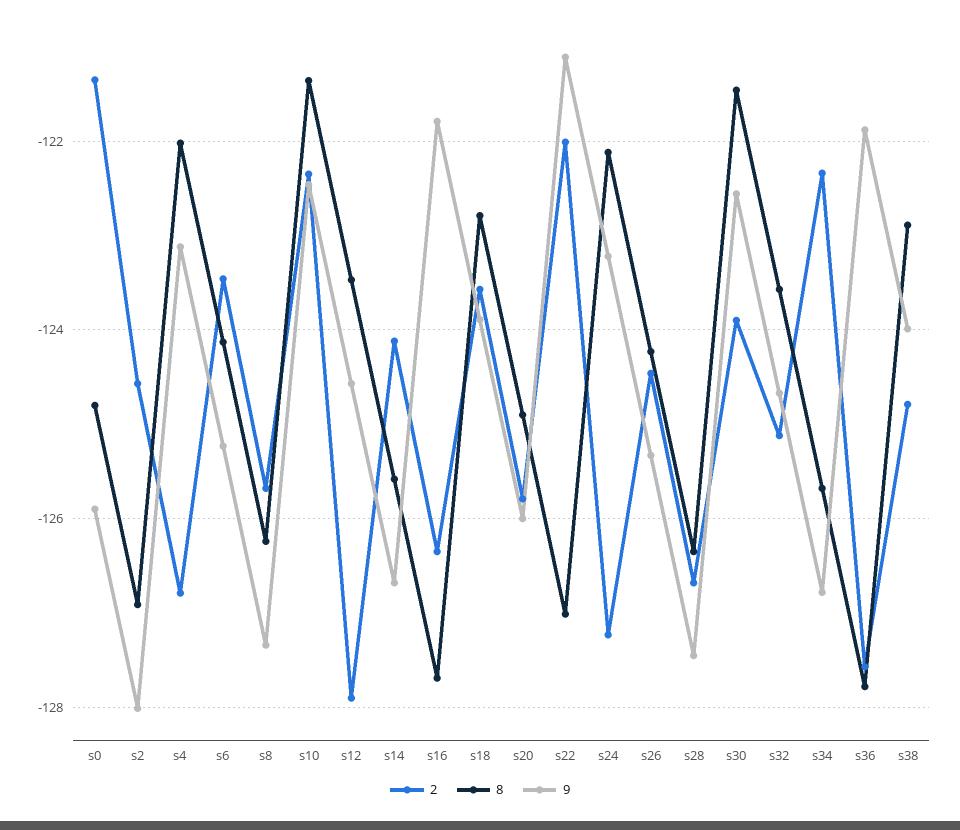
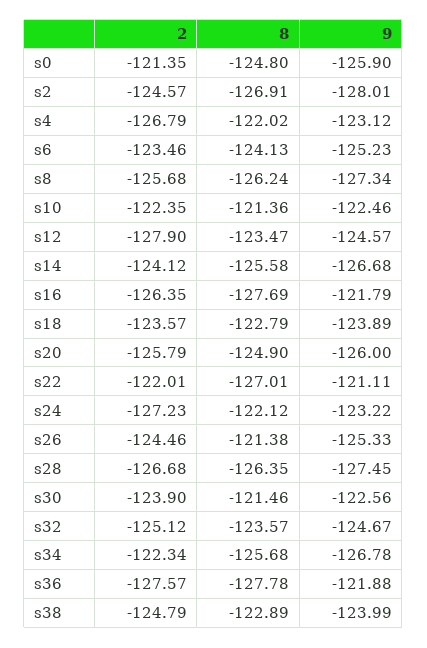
  {
    "2": {
      "s0": -121.35,
      "s2": -124.57,
      "s4": -126.79,
      "s6": -123.46,
      "s8": -125.68,
      "s10": -122.35,
      "s12": -127.9,
      "s14": -124.12,
      "s16": -126.35,
      "s18": -123.57,
      "s20": -125.79,
      "s22": -122.01,
      "s24": -127.23,
      "s26": -124.46,
      "s28": -126.68,
      "s30": -123.9,
      "s32": -125.12,
      "s34": -122.34,
      "s36": -127.57,
      "s38": -124.79
    },
    "8": {
      "s0": -124.8,
      "s2": -126.91,
      "s4": -122.02,
      "s6": -124.13,
      "s8": -126.24,
      "s10": -121.36,
      "s12": -123.47,
      "s14": -125.58,
      "s16": -127.69,
      "s18": -122.79,
      "s20": -124.9,
      "s22": -127.01,
      "s24": -122.12,
-     "s26": -124.2,
+     "s26": -121.38,
      "s28": -126.35,
      "s30": -121.46,
      "s32": -123.57,
      "s34": -125.68,
      "s36": -127.78,
      "s38": -122.89
    },
    "9": {
      "s0": -125.9,
      "s2": -128.01,
      "s4": -123.12,
      "s6": -125.23,
      "s8": -127.34,
      "s10": -122.46,
      "s12": -124.57,
      "s14": -126.68,
      "s16": -121.79,
      "s18": -123.89,
      "s20": -126,
      "s22": -121.11,
      "s24": -123.22,
      "s26": -125.33,
      "s28": -127.45,
      "s30": -122.56,
      "s32": -124.67,
      "s34": -126.78,
      "s36": -121.88,
      "s38": -123.99
    }
  }

